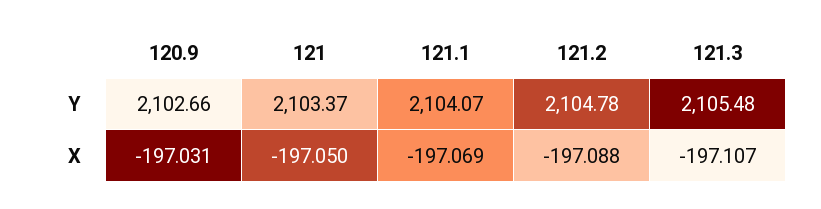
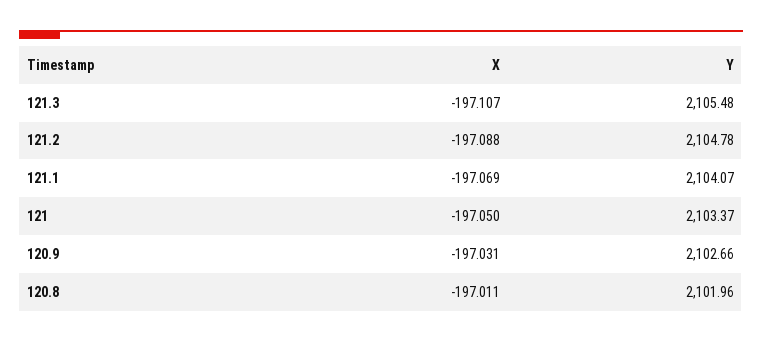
  {
    "120.9": {
      "Y": 2102.66,
      "X": -197.031
    },
    "121": {
      "Y": 2103.37,
      "X": -197.05
    },
    "121.1": {
      "Y": 2104.07,
      "X": -197.069
    },
    "121.2": {
      "Y": 2104.78,
      "X": -197.088
    },
    "121.3": {
      "Y": 2105.48,
      "X": -197.107
-   }
+   },
+   "120.8": {
+     "X": -197.011,
+     "Y": 2101.96
+   }
  }

